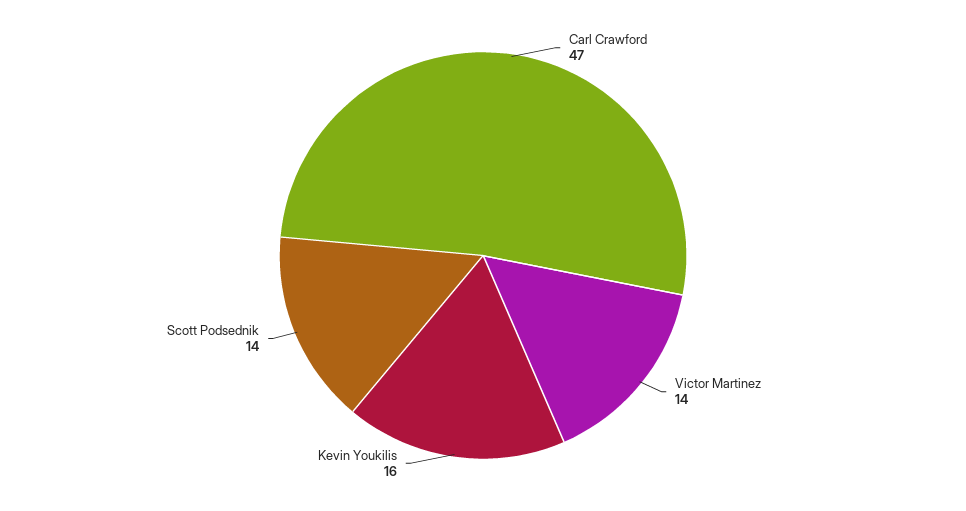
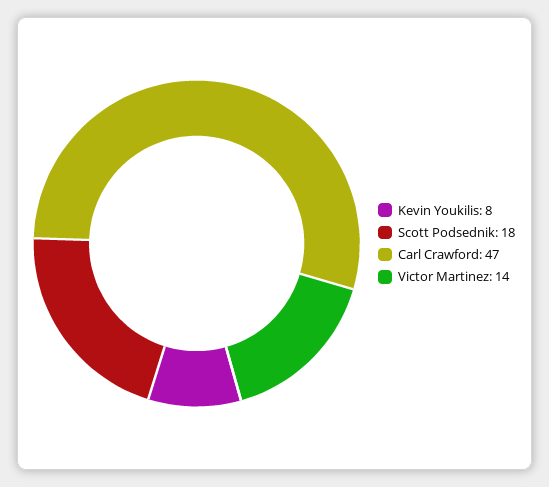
  {
    "Carl Crawford": 47,
    "Victor Martinez": 14,
-   "Kevin Youkilis": 16,
+   "Kevin Youkilis": 8,
-   "Scott Podsednik": 14
+   "Scott Podsednik": 18
  }

